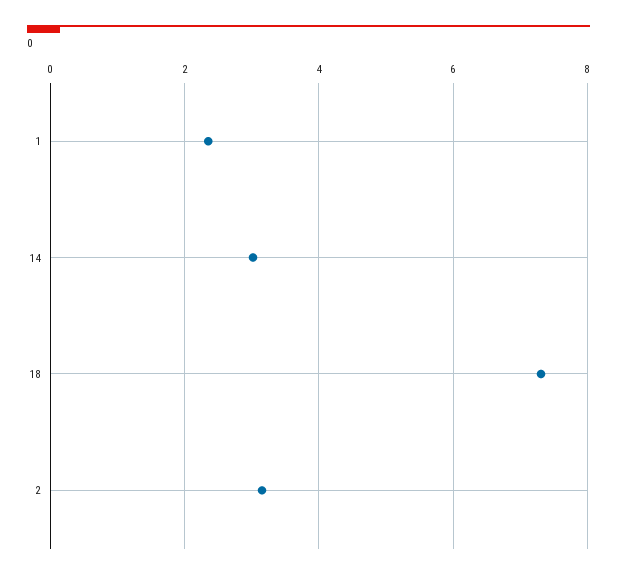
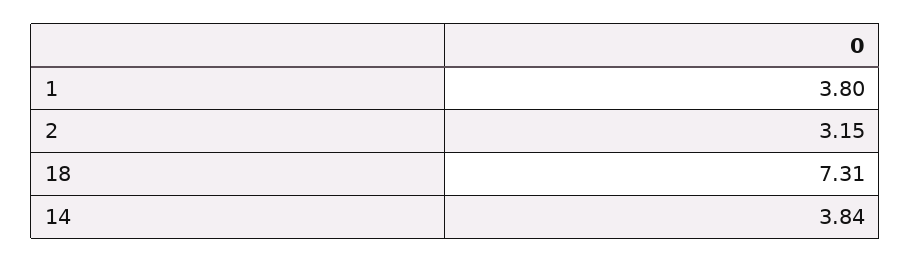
  {
-   "1": 2.4,
+   "1": 3.8,
-   "14": 3,
+   "14": 3.84,
    "18": 7.31,
    "2": 3.15
  }

